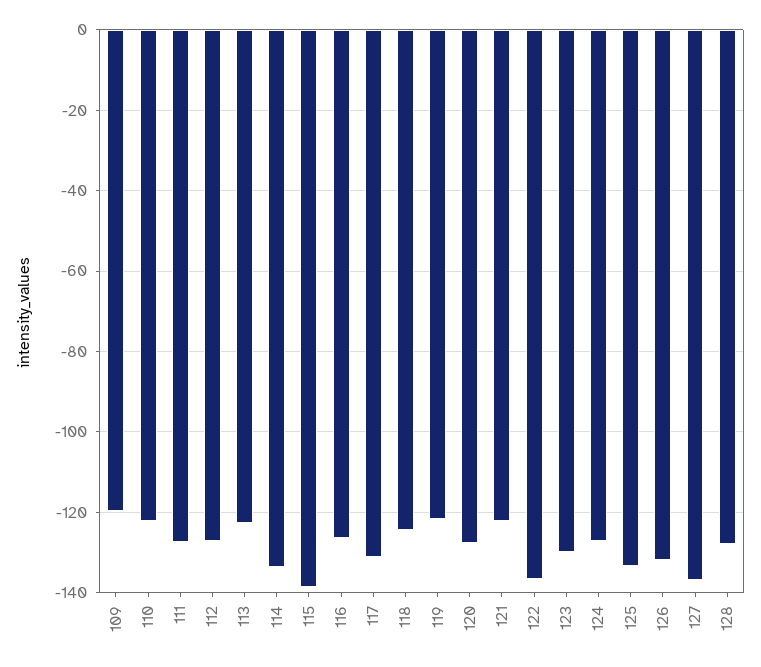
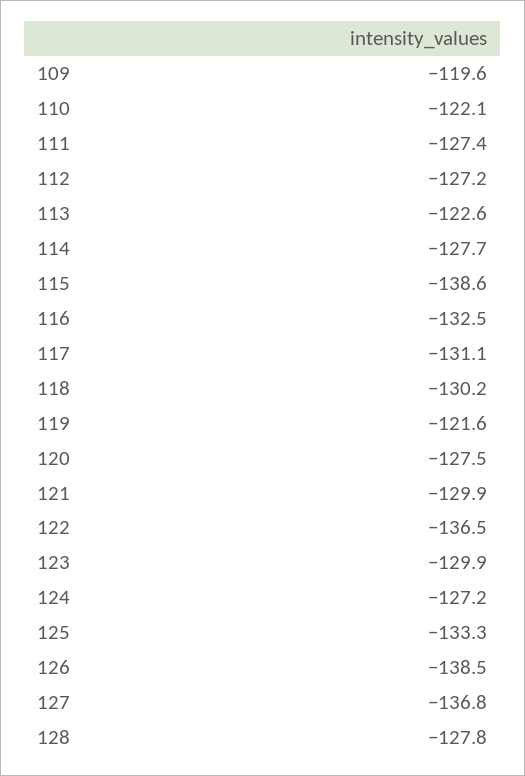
  {
    "109": -119.6,
    "110": -122.1,
    "111": -127.4,
    "112": -127.2,
    "113": -122.6,
-   "114": -134,
+   "114": -127.7,
    "115": -138.6,
-   "116": -126,
+   "116": -132.5,
    "117": -131.1,
-   "118": -124,
+   "118": -130.2,
    "119": -121.6,
    "120": -127.5,
-   "121": -122,
+   "121": -129.9,
    "122": -136.5,
    "123": -129.9,
    "124": -127.2,
    "125": -133.3,
-   "126": -132,
+   "126": -138.5,
    "127": -136.8,
    "128": -127.8
  }

